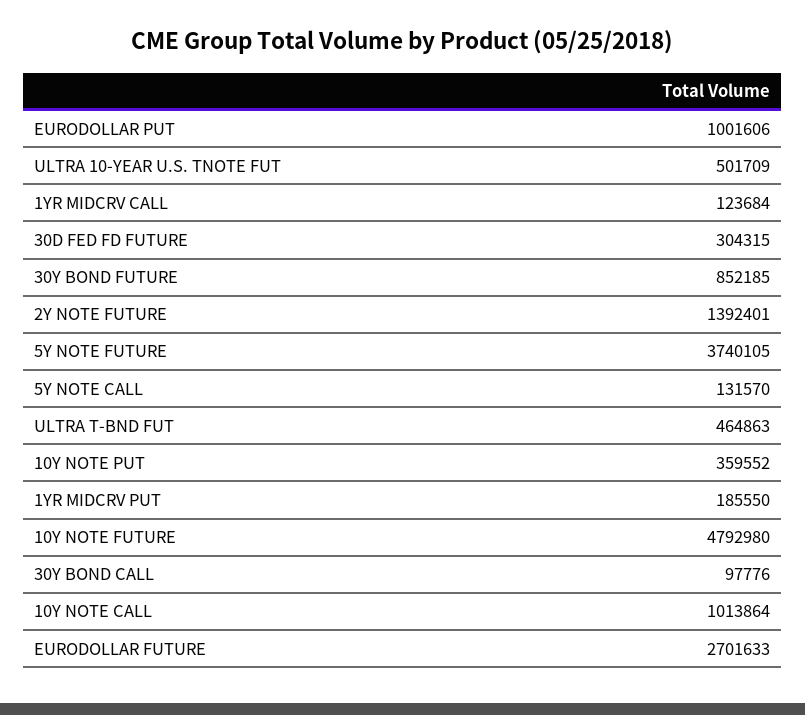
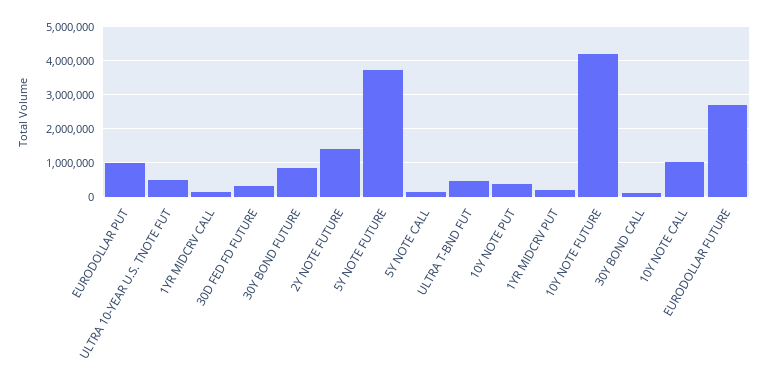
  {
    "EURODOLLAR PUT": 1001606,
    "ULTRA 10-YEAR U.S. TNOTE FUT": 501709,
    "1YR MIDCRV CALL": 123684,
    "30D FED FD FUTURE": 304315,
    "30Y BOND FUTURE": 852185,
    "2Y NOTE FUTURE": 1392401,
    "5Y NOTE FUTURE": 3740105,
    "5Y NOTE CALL": 131570,
    "ULTRA T-BND FUT": 464863,
    "10Y NOTE PUT": 359552,
    "1YR MIDCRV PUT": 185550,
-   "10Y NOTE FUTURE": 4792980,
+   "10Y NOTE FUTURE": 4200000,
    "30Y BOND CALL": 97776,
    "10Y NOTE CALL": 1013864,
    "EURODOLLAR FUTURE": 2701633
  }

